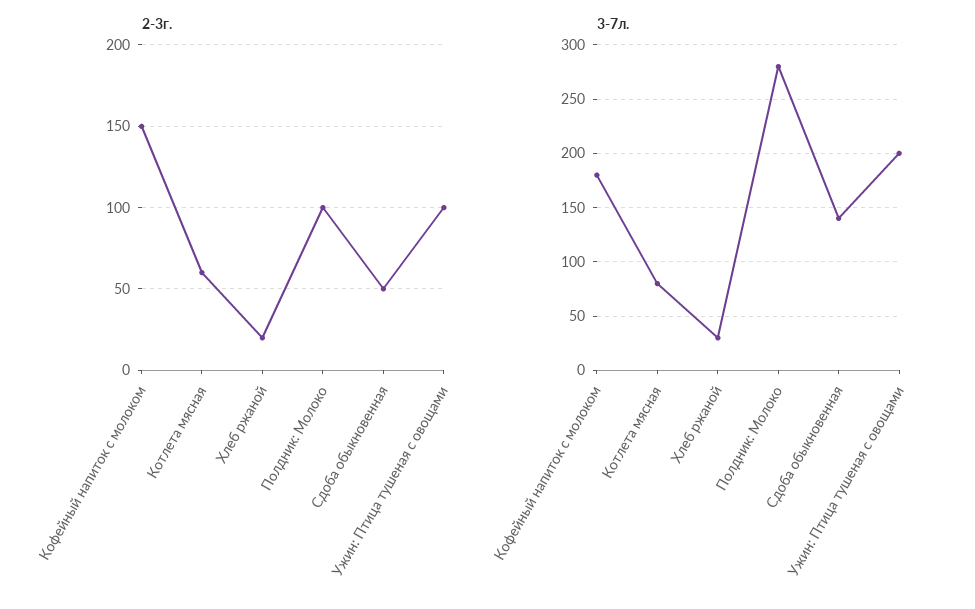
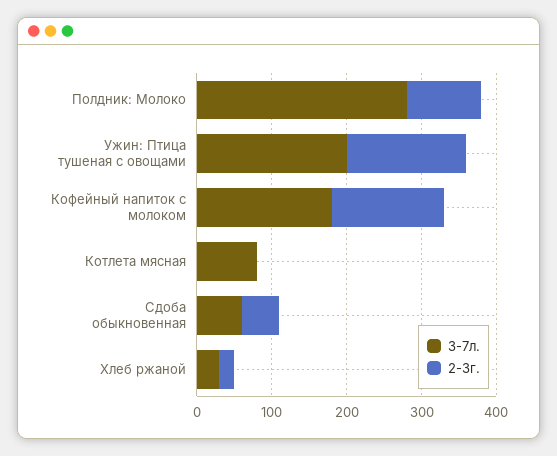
  {
    "2-3г.": {
      "Кофейный напиток с молоком": 150,
-     "Котлета мясная": 60,
+     "Котлета мясная": 0,
      "Хлеб ржаной": 20,
      "Полдник: Молоко": 100,
      "Сдоба обыкновенная": 50,
-     "Ужин: Птица тушеная с овощами": 100
+     "Ужин: Птица тушеная с овощами": 160
    },
    "3-7л.": {
      "Кофейный напиток с молоком": 180,
      "Котлета мясная": 80,
      "Хлеб ржаной": 30,
      "Полдник: Молоко": 280,
-     "Сдоба обыкновенная": 140,
+     "Сдоба обыкновенная": 60,
      "Ужин: Птица тушеная с овощами": 200
    }
  }

